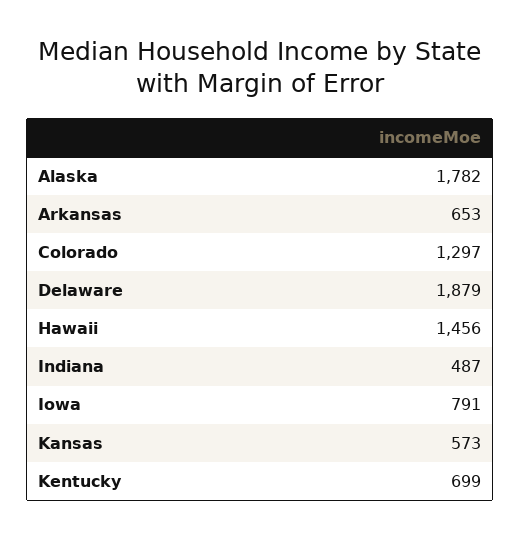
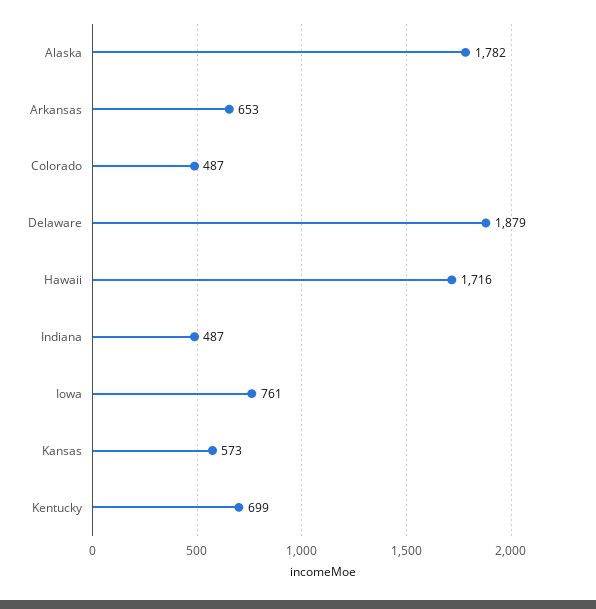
  {
    "Alaska": 1782,
    "Arkansas": 653,
-   "Colorado": 1297,
+   "Colorado": 487,
    "Delaware": 1879,
-   "Hawaii": 1456,
+   "Hawaii": 1716,
    "Indiana": 487,
-   "Iowa": 791,
+   "Iowa": 761,
    "Kansas": 573,
    "Kentucky": 699
  }

